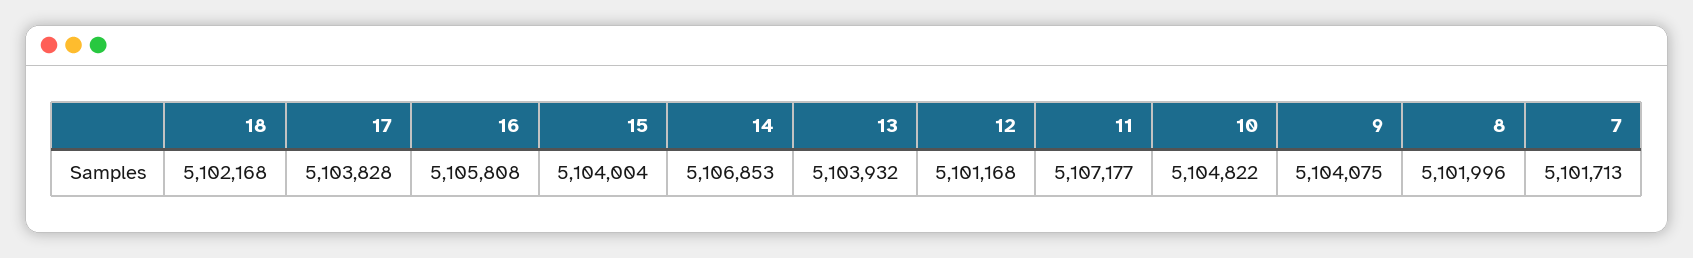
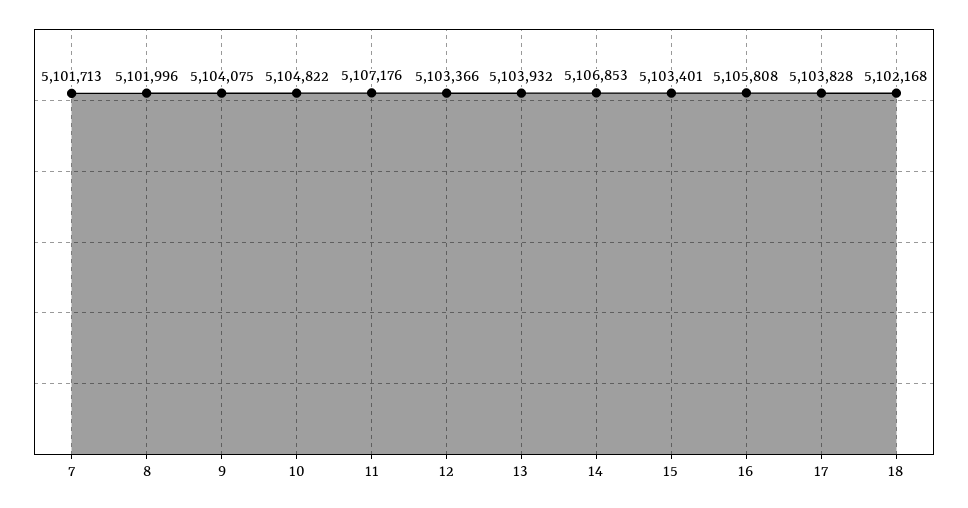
  {
    "18": 5102168,
    "17": 5103828,
    "16": 5105808,
-   "15": 5104004,
+   "15": 5103401,
    "14": 5106853,
    "13": 5103932,
-   "12": 5101168,
+   "12": 5103366,
-   "11": 5107177,
+   "11": 5107176,
    "10": 5104822,
    "9": 5104075,
    "8": 5101996,
    "7": 5101713
  }

